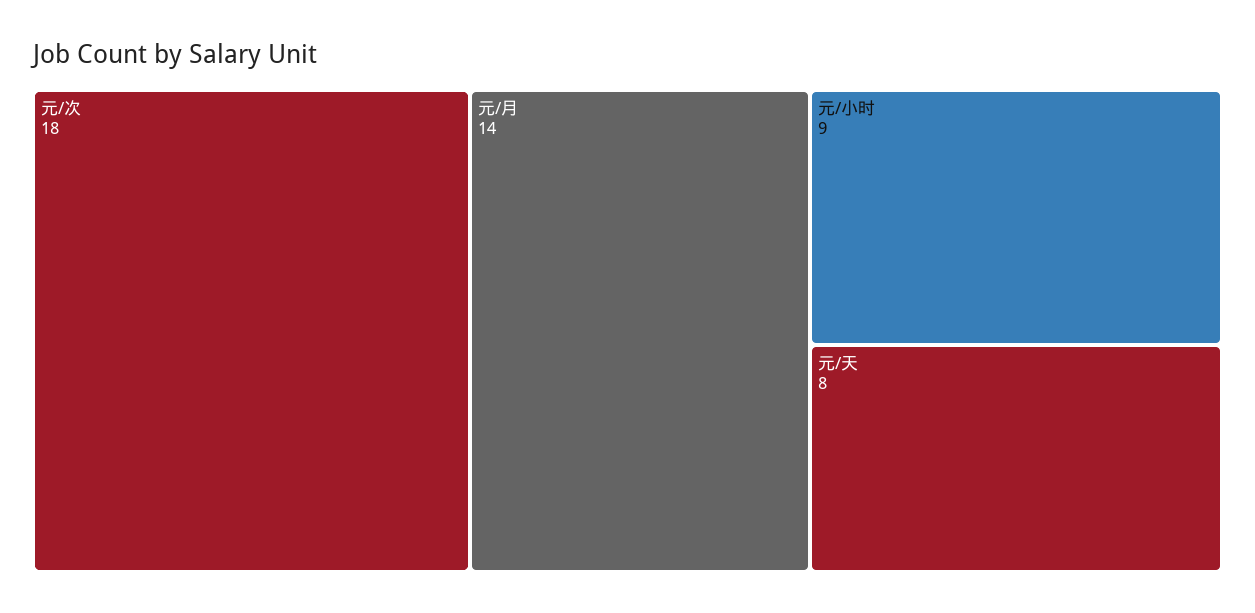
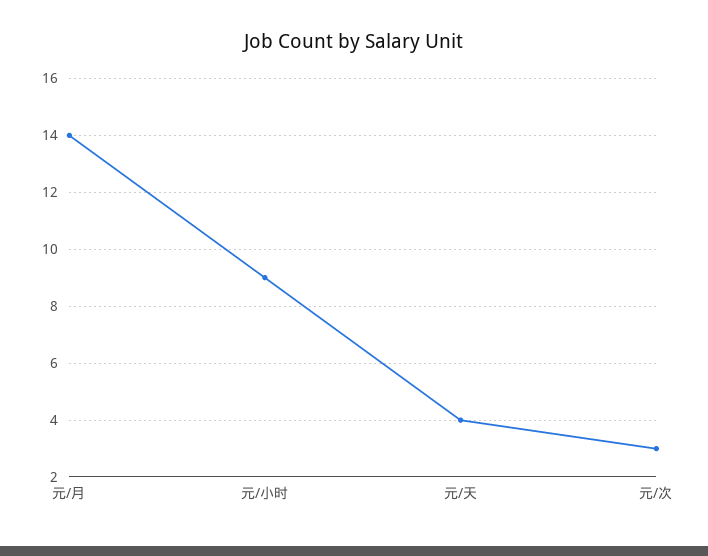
  {
-   "元/次": 18,
+   "元/次": 3,
    "元/月": 14,
    "元/小时": 9,
-   "元/天": 8
+   "元/天": 4
  }

